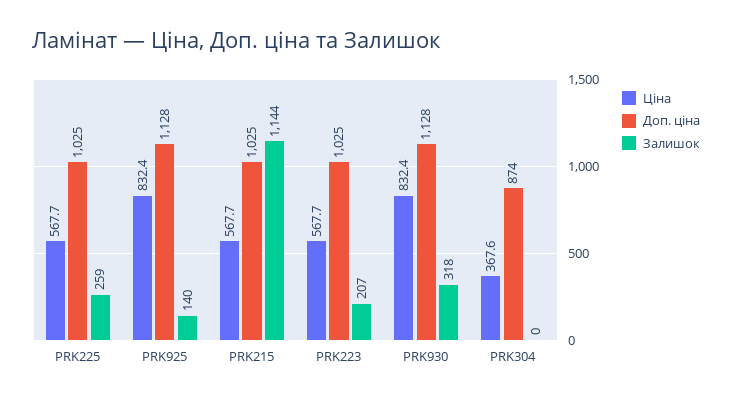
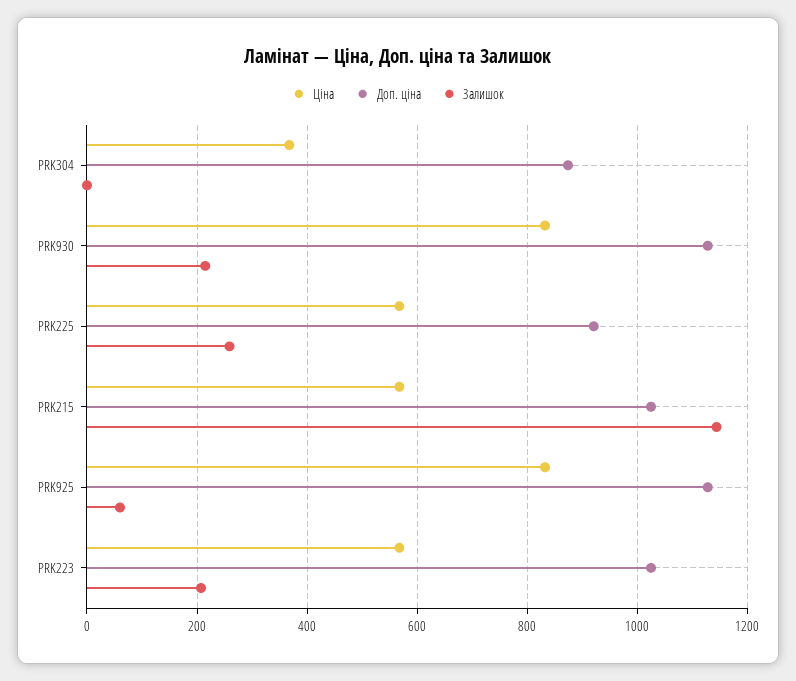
  {
    "Ціна": {
      "PRK225": 567.7,
      "PRK925": 832.4,
      "PRK215": 567.7,
      "PRK223": 567.7,
      "PRK930": 832.4,
      "PRK304": 367.6
    },
    "Доп. ціна": {
-     "PRK225": 1025,
+     "PRK225": 920,
      "PRK925": 1128,
      "PRK215": 1025,
      "PRK223": 1025,
      "PRK930": 1128,
      "PRK304": 874
    },
    "Залишок": {
      "PRK225": 259,
-     "PRK925": 140,
+     "PRK925": 60,
      "PRK215": 1144,
      "PRK223": 207,
-     "PRK930": 318,
+     "PRK930": 220,
      "PRK304": 0
    }
  }

